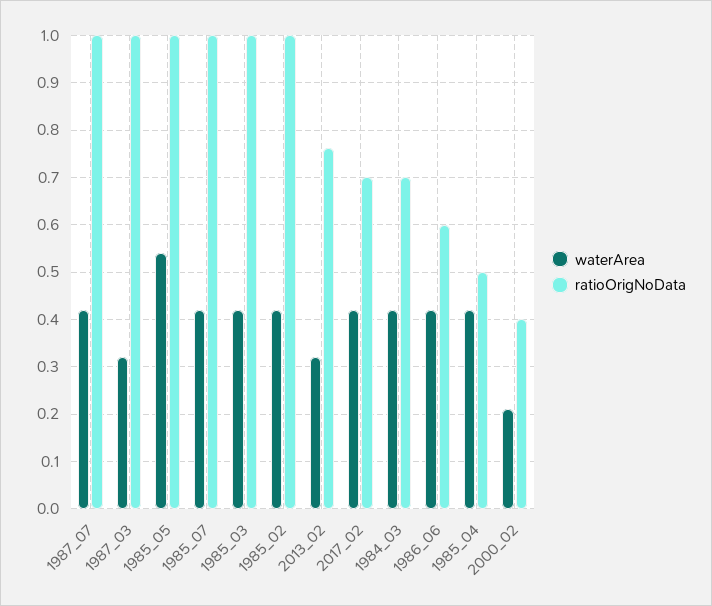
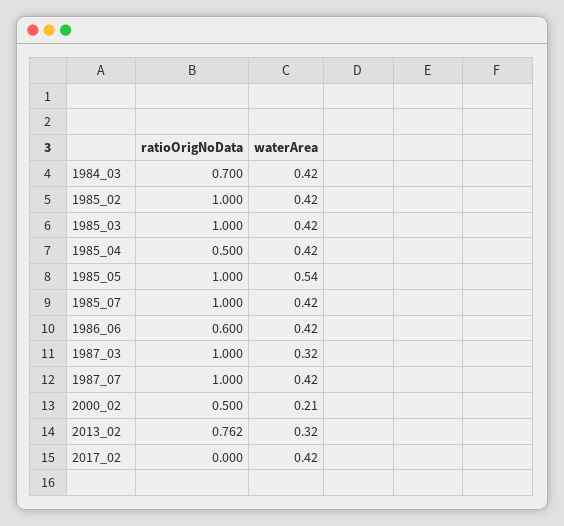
  {
    "waterArea": {
      "1987_07": 0.42,
      "1987_03": 0.32,
      "1985_05": 0.54,
      "1985_07": 0.42,
      "1985_03": 0.42,
      "1985_02": 0.42,
      "2013_02": 0.32,
      "2017_02": 0.42,
      "1984_03": 0.42,
      "1986_06": 0.42,
      "1985_04": 0.42,
      "2000_02": 0.21
    },
    "ratioOrigNoData": {
      "1987_07": 1,
      "1987_03": 1,
      "1985_05": 1,
      "1985_07": 1,
      "1985_03": 1,
      "1985_02": 1,
      "2013_02": 0.762,
-     "2017_02": 0.7,
+     "2017_02": 0,
      "1984_03": 0.7,
      "1986_06": 0.6,
      "1985_04": 0.5,
-     "2000_02": 0.4
+     "2000_02": 0.5
    }
  }

